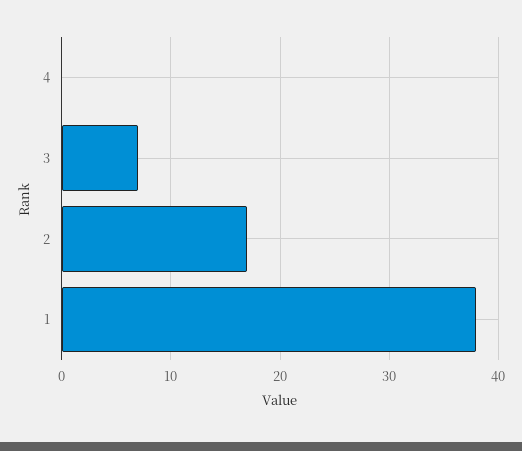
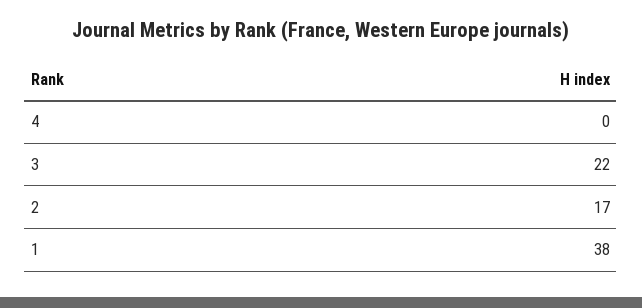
  {
    "4": 0,
-   "3": 7,
+   "3": 22,
    "2": 17,
    "1": 38
  }

